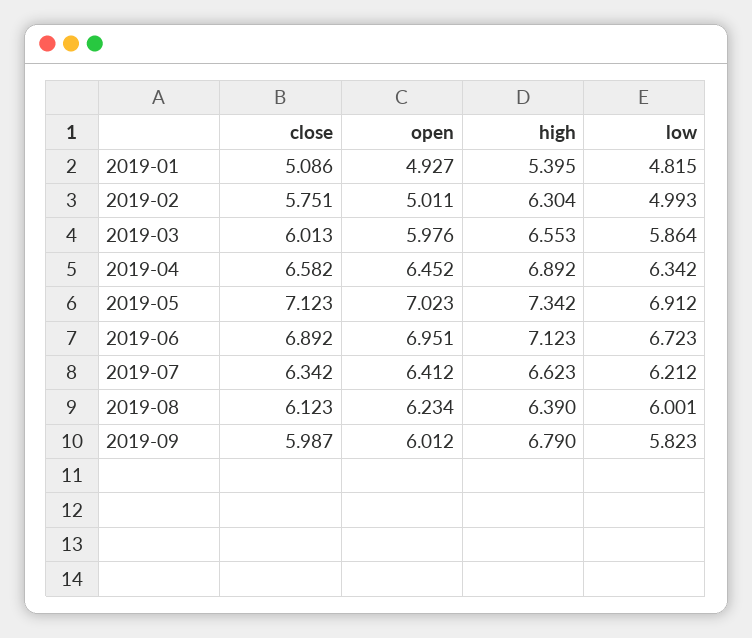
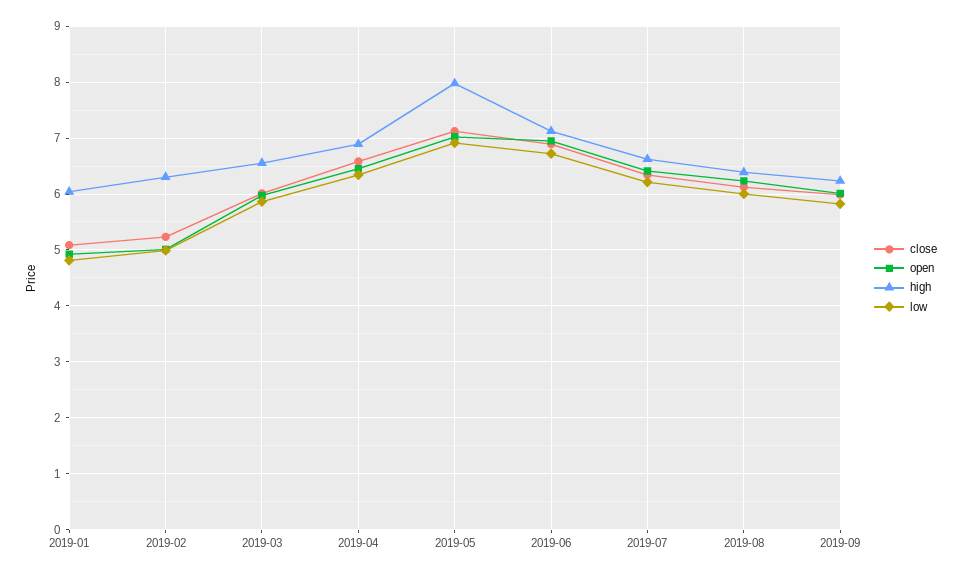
  {
    "close": {
      "2019-01": 5.086,
-     "2019-02": 5.751,
+     "2019-02": 5.2,
      "2019-03": 6.013,
      "2019-04": 6.582,
      "2019-05": 7.123,
      "2019-06": 6.892,
      "2019-07": 6.342,
      "2019-08": 6.123,
      "2019-09": 5.987
    },
    "open": {
      "2019-01": 4.927,
      "2019-02": 5.011,
      "2019-03": 5.976,
      "2019-04": 6.452,
      "2019-05": 7.023,
      "2019-06": 6.951,
      "2019-07": 6.412,
      "2019-08": 6.234,
      "2019-09": 6.012
    },
    "high": {
-     "2019-01": 5.395,
+     "2019-01": 6,
      "2019-02": 6.304,
      "2019-03": 6.553,
      "2019-04": 6.892,
-     "2019-05": 7.342,
+     "2019-05": 8,
      "2019-06": 7.123,
      "2019-07": 6.623,
      "2019-08": 6.39,
-     "2019-09": 6.79
+     "2019-09": 6.2
    },
    "low": {
      "2019-01": 4.815,
      "2019-02": 4.993,
      "2019-03": 5.864,
      "2019-04": 6.342,
      "2019-05": 6.912,
      "2019-06": 6.723,
      "2019-07": 6.212,
      "2019-08": 6.001,
      "2019-09": 5.823
    }
  }

